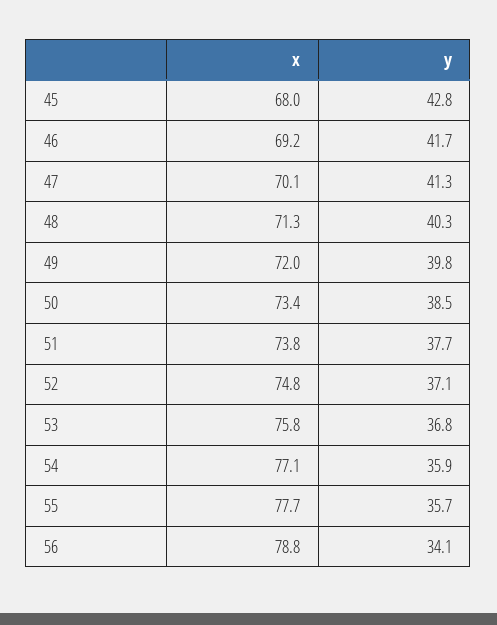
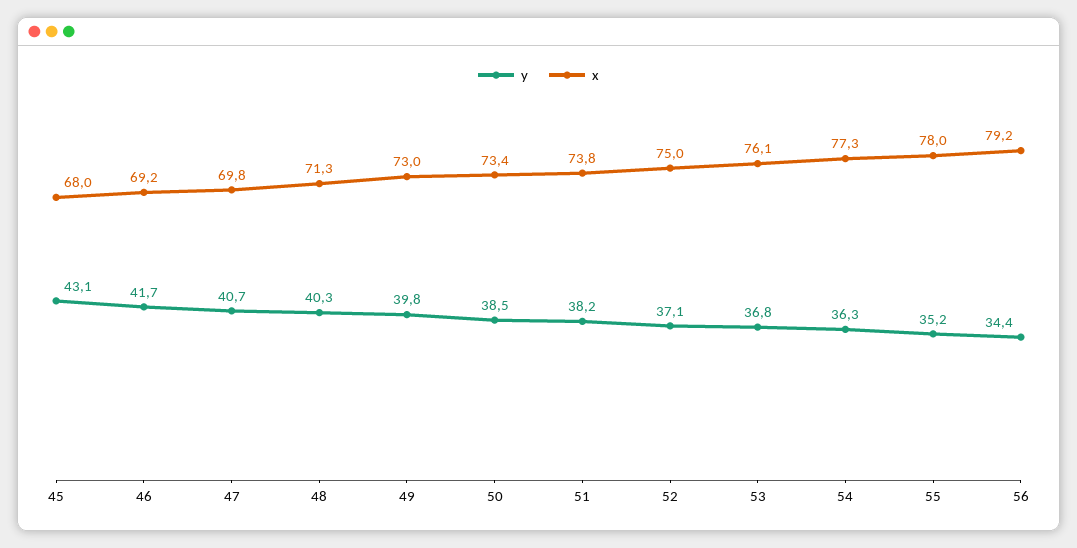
  {
    "x": {
      "45": 68,
      "46": 69.2,
-     "47": 70.1,
+     "47": 69.8,
      "48": 71.3,
-     "49": 72,
+     "49": 73,
      "50": 73.4,
      "51": 73.8,
-     "52": 74.8,
+     "52": 75,
-     "53": 75.8,
+     "53": 76.1,
-     "54": 77.1,
+     "54": 77.3,
-     "55": 77.7,
+     "55": 78,
-     "56": 78.8
+     "56": 79.2
    },
    "y": {
-     "45": 42.8,
+     "45": 43.1,
      "46": 41.7,
-     "47": 41.3,
+     "47": 40.7,
      "48": 40.3,
      "49": 39.8,
      "50": 38.5,
-     "51": 37.7,
+     "51": 38.2,
      "52": 37.1,
      "53": 36.8,
-     "54": 35.9,
+     "54": 36.3,
-     "55": 35.7,
+     "55": 35.2,
-     "56": 34.1
+     "56": 34.4
    }
  }

